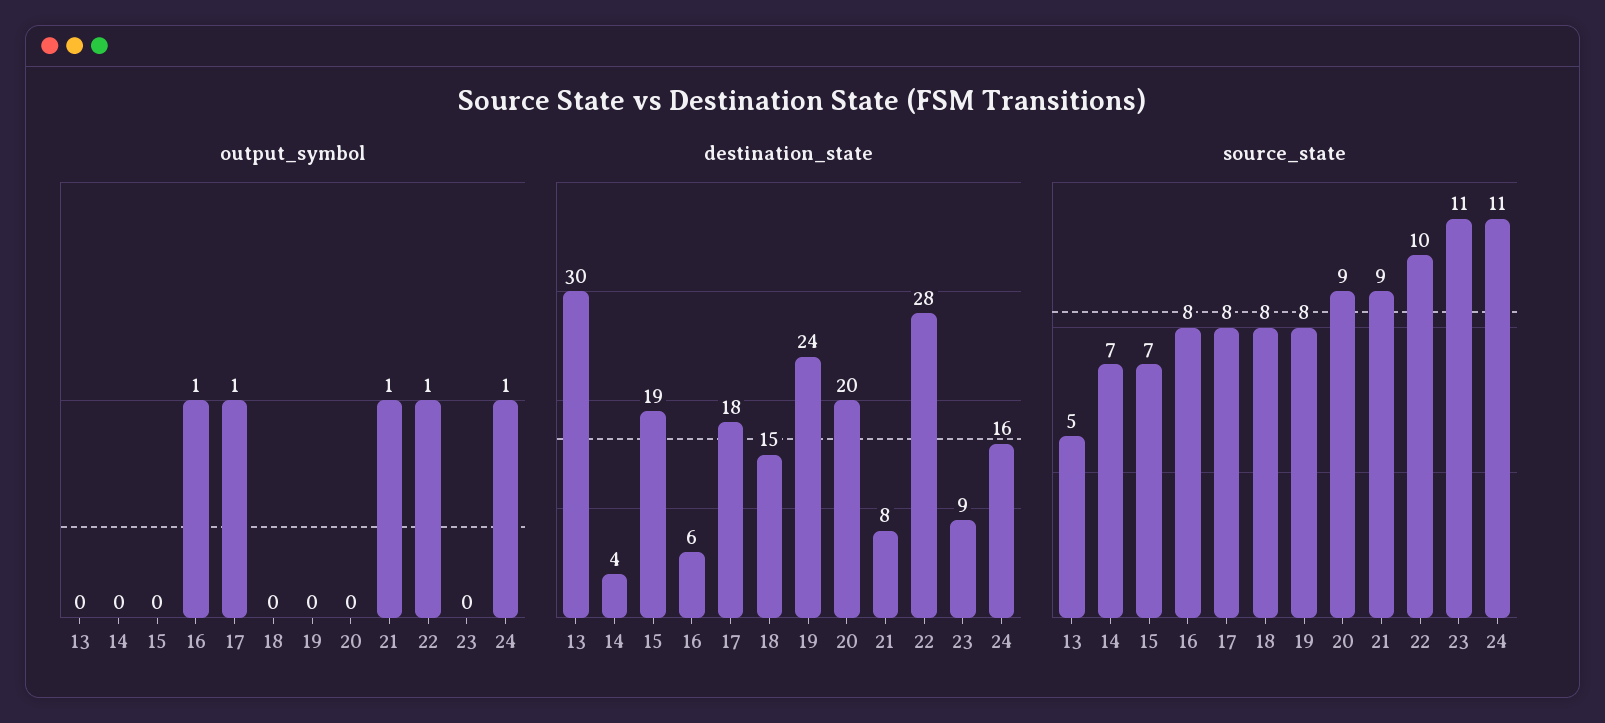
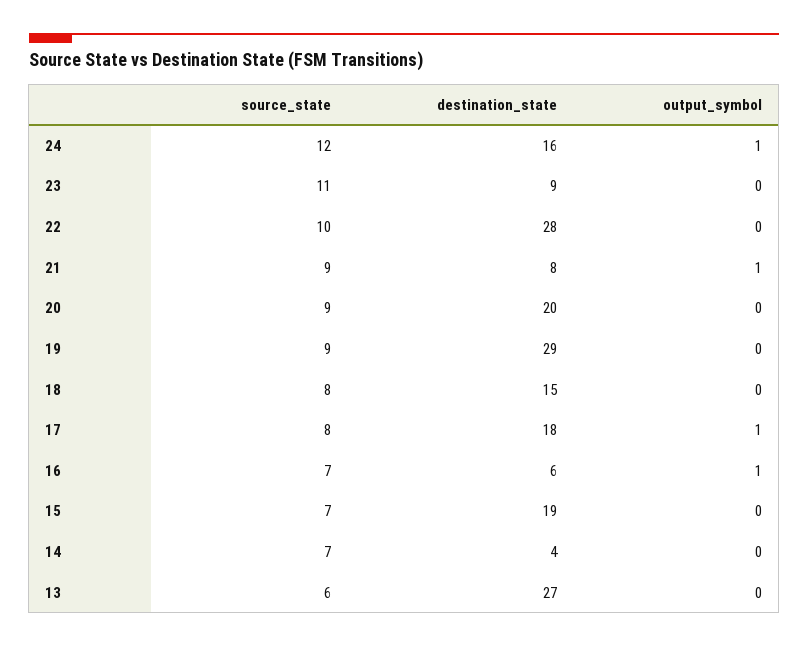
  {
    "output_symbol": {
      "13": 0,
      "14": 0,
      "15": 0,
      "16": 1,
      "17": 1,
      "18": 0,
      "19": 0,
      "20": 0,
      "21": 1,
-     "22": 1,
+     "22": 0,
      "23": 0,
      "24": 1
    },
    "destination_state": {
-     "13": 30,
+     "13": 27,
      "14": 4,
      "15": 19,
      "16": 6,
      "17": 18,
      "18": 15,
-     "19": 24,
+     "19": 29,
      "20": 20,
      "21": 8,
      "22": 28,
      "23": 9,
      "24": 16
    },
    "source_state": {
-     "13": 5,
+     "13": 6,
      "14": 7,
      "15": 7,
-     "16": 8,
+     "16": 7,
      "17": 8,
      "18": 8,
-     "19": 8,
+     "19": 9,
      "20": 9,
      "21": 9,
      "22": 10,
      "23": 11,
-     "24": 11
+     "24": 12
    }
  }

